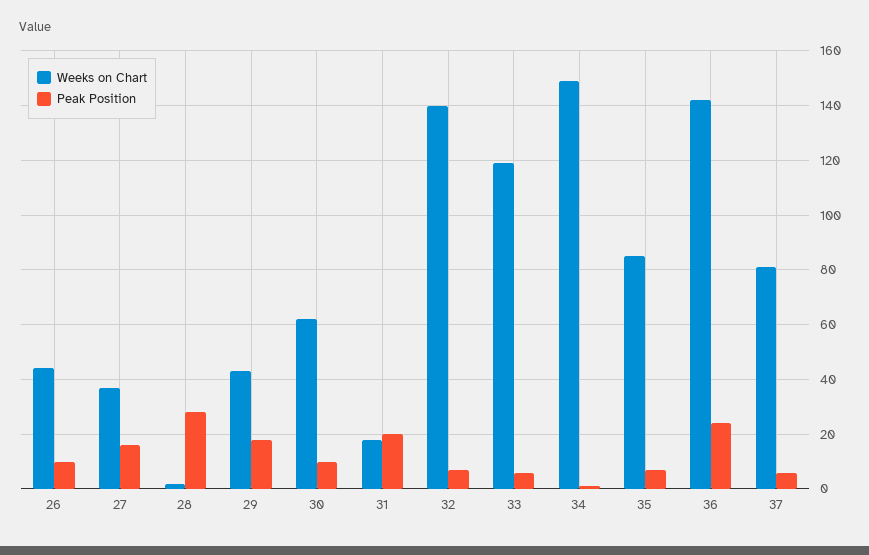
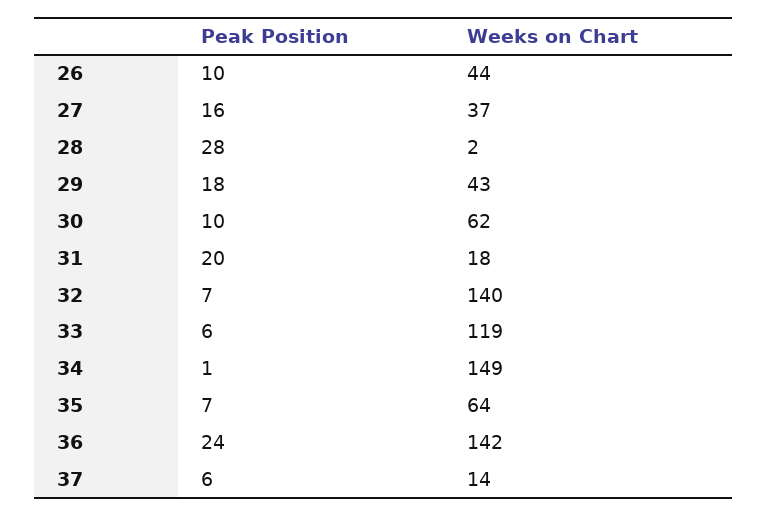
  {
    "Weeks on Chart": {
      "26": 44,
      "27": 37,
      "28": 2,
      "29": 43,
      "30": 62,
      "31": 18,
      "32": 140,
      "33": 119,
      "34": 149,
-     "35": 85,
+     "35": 64,
      "36": 142,
-     "37": 80
+     "37": 14
    },
    "Peak Position": {
      "26": 10,
      "27": 16,
      "28": 28,
      "29": 18,
      "30": 10,
      "31": 20,
      "32": 7,
      "33": 6,
      "34": 1,
      "35": 7,
      "36": 24,
      "37": 6
    }
  }

